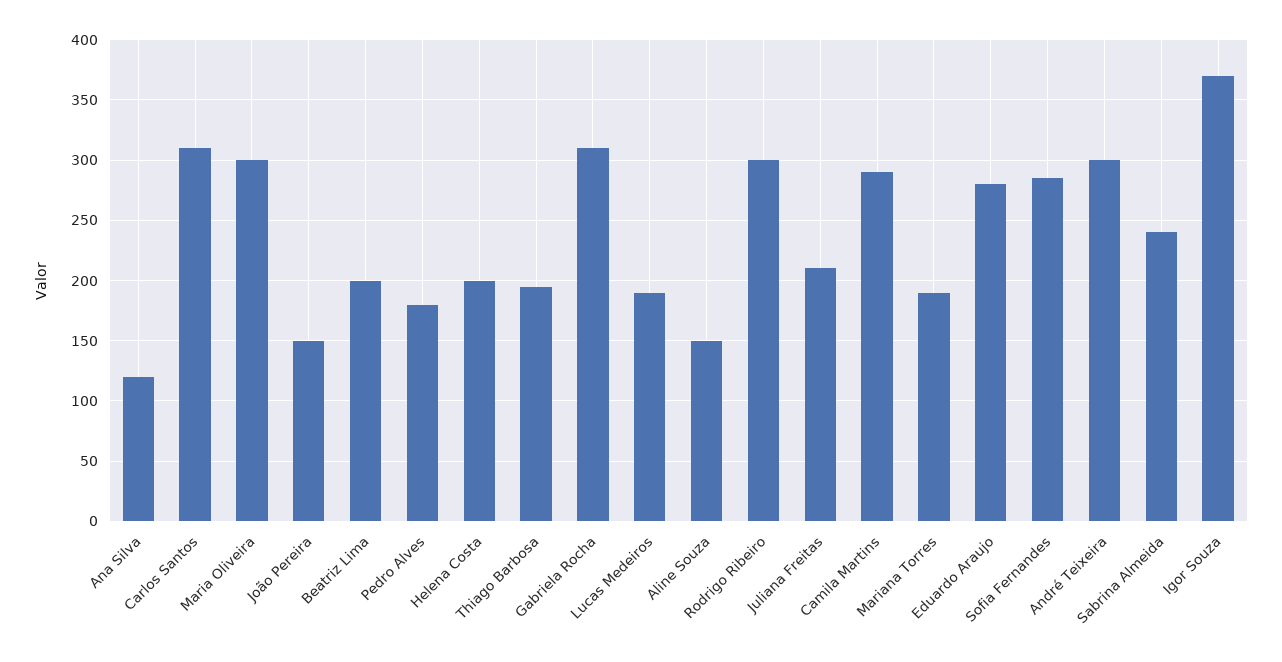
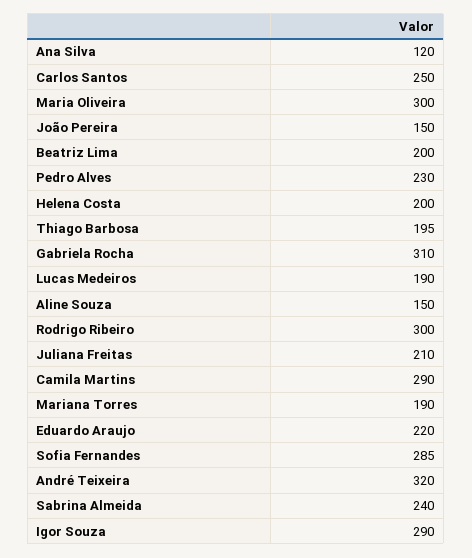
  {
    "Ana Silva": 120,
-   "Carlos Santos": 310,
+   "Carlos Santos": 250,
    "Maria Oliveira": 300,
    "João Pereira": 150,
    "Beatriz Lima": 200,
-   "Pedro Alves": 180,
+   "Pedro Alves": 230,
    "Helena Costa": 200,
    "Thiago Barbosa": 195,
    "Gabriela Rocha": 310,
    "Lucas Medeiros": 190,
    "Aline Souza": 150,
    "Rodrigo Ribeiro": 300,
    "Juliana Freitas": 210,
    "Camila Martins": 290,
    "Mariana Torres": 190,
-   "Eduardo Araujo": 280,
+   "Eduardo Araujo": 220,
    "Sofia Fernandes": 285,
-   "André Teixeira": 300,
+   "André Teixeira": 320,
    "Sabrina Almeida": 240,
-   "Igor Souza": 370
+   "Igor Souza": 290
  }

